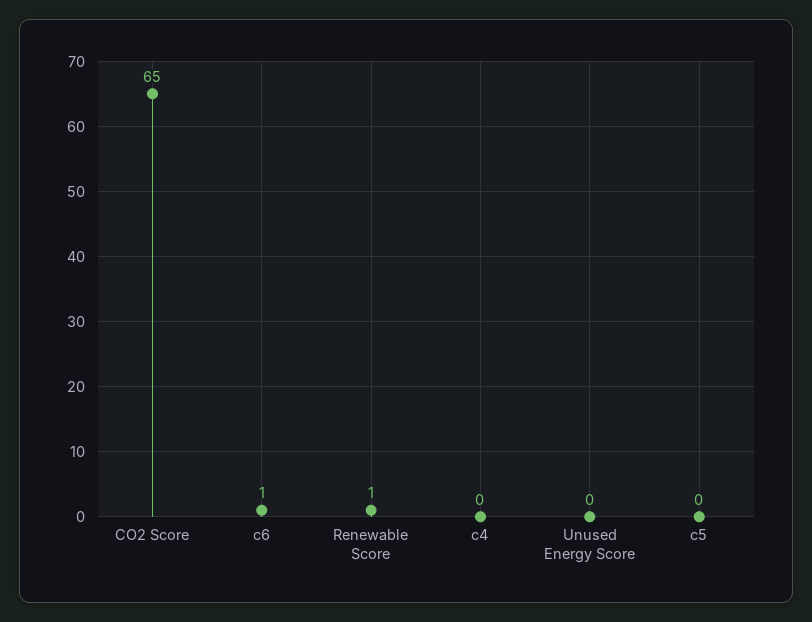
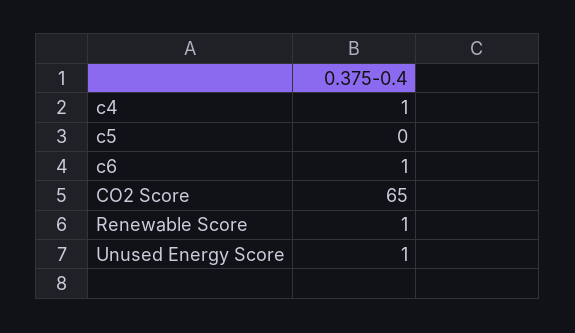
  {
    "CO2 Score": 65,
    "c6": 1,
    "Renewable Score": 1,
-   "c4": 0,
+   "c4": 1,
-   "Unused Energy Score": 0,
+   "Unused Energy Score": 1,
    "c5": 0
  }

